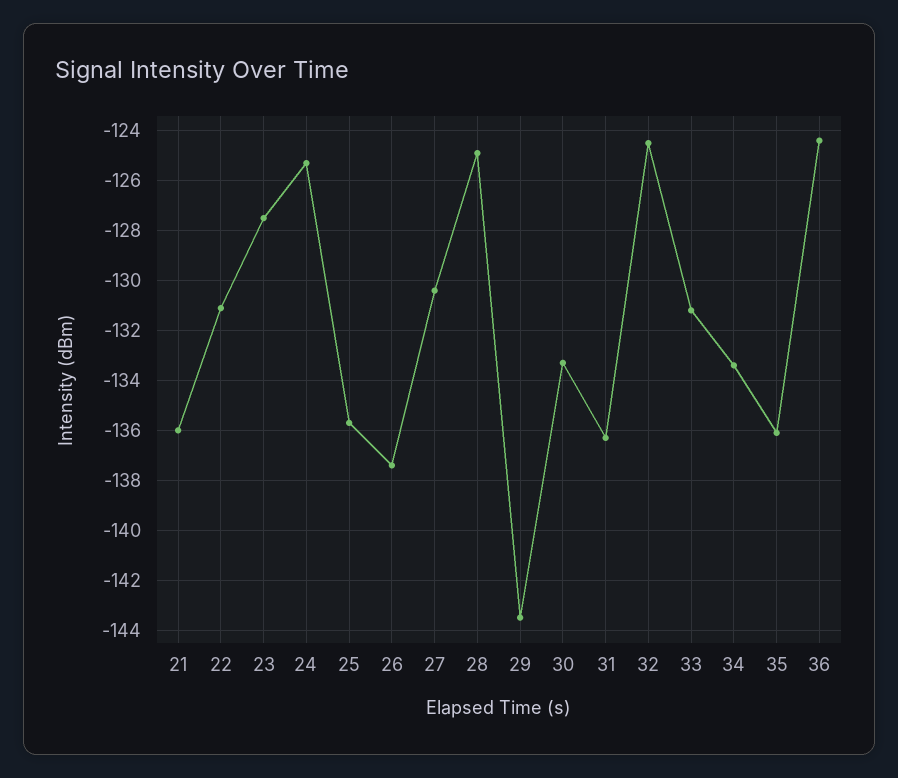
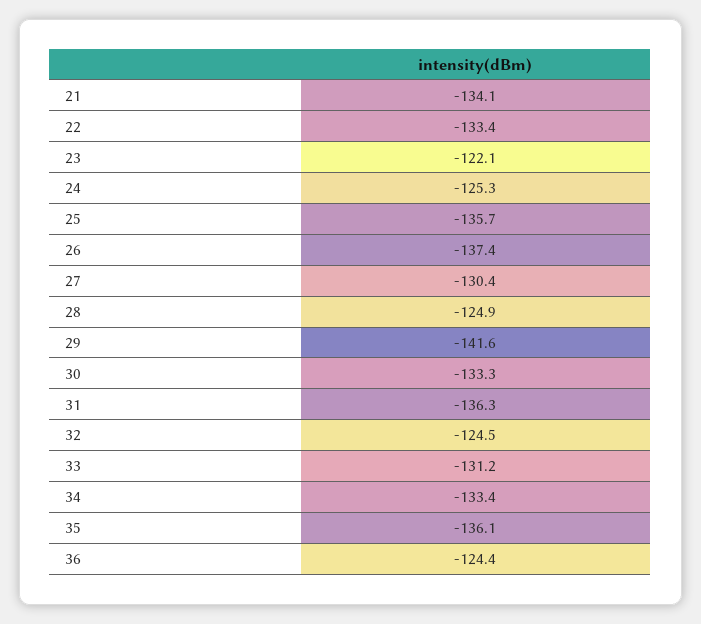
  {
-   "21": -136,
+   "21": -134.1,
-   "22": -131,
+   "22": -133.4,
-   "23": -127.5,
+   "23": -122.1,
    "24": -125.3,
    "25": -135.7,
    "26": -137.4,
    "27": -130.4,
    "28": -124.9,
-   "29": -143.5,
+   "29": -141.6,
    "30": -133.3,
    "31": -136.3,
    "32": -124.5,
    "33": -131.2,
    "34": -133.4,
    "35": -136.1,
    "36": -124.4
  }

